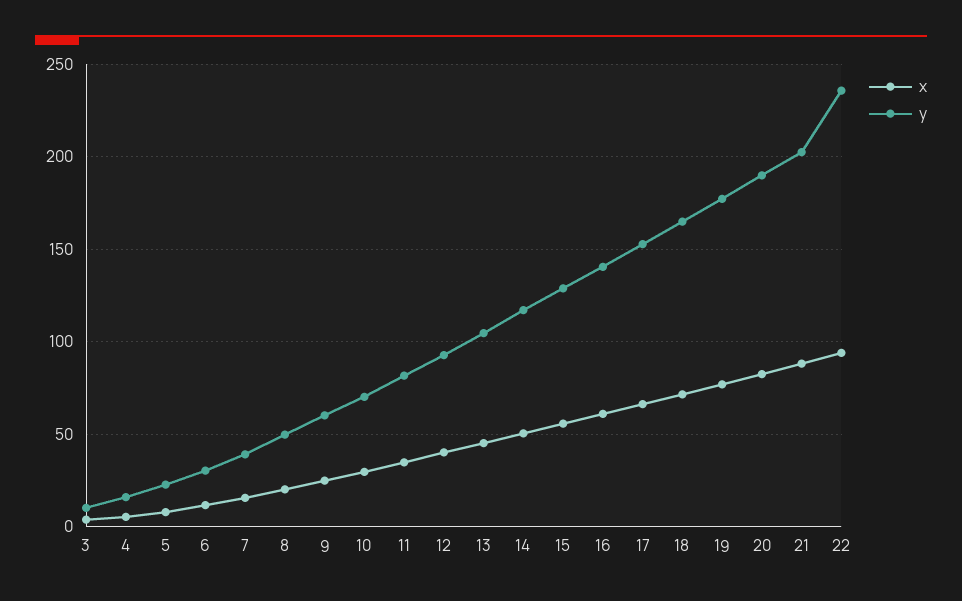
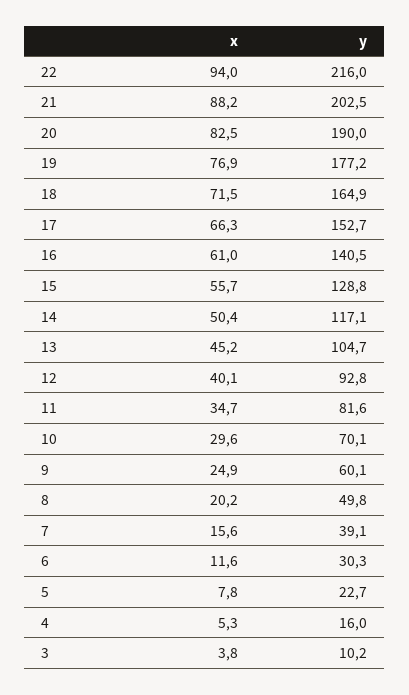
  {
    "x": {
      "3": 3.8,
      "4": 5.3,
      "5": 7.8,
      "6": 11.6,
      "7": 15.6,
      "8": 20.2,
      "9": 24.9,
      "10": 29.6,
      "11": 34.7,
      "12": 40.1,
      "13": 45.2,
      "14": 50.4,
      "15": 55.7,
      "16": 61,
      "17": 66.3,
      "18": 71.5,
      "19": 76.9,
      "20": 82.5,
      "21": 88.2,
      "22": 94
    },
    "y": {
      "3": 10.2,
      "4": 16,
      "5": 22.7,
      "6": 30.3,
      "7": 39.1,
      "8": 49.8,
      "9": 60.1,
      "10": 70.1,
      "11": 81.6,
      "12": 92.8,
      "13": 104.7,
      "14": 117.1,
      "15": 128.8,
      "16": 140.5,
      "17": 152.7,
      "18": 164.9,
      "19": 177.2,
      "20": 190,
      "21": 202.5,
-     "22": 235
+     "22": 216
    }
  }

